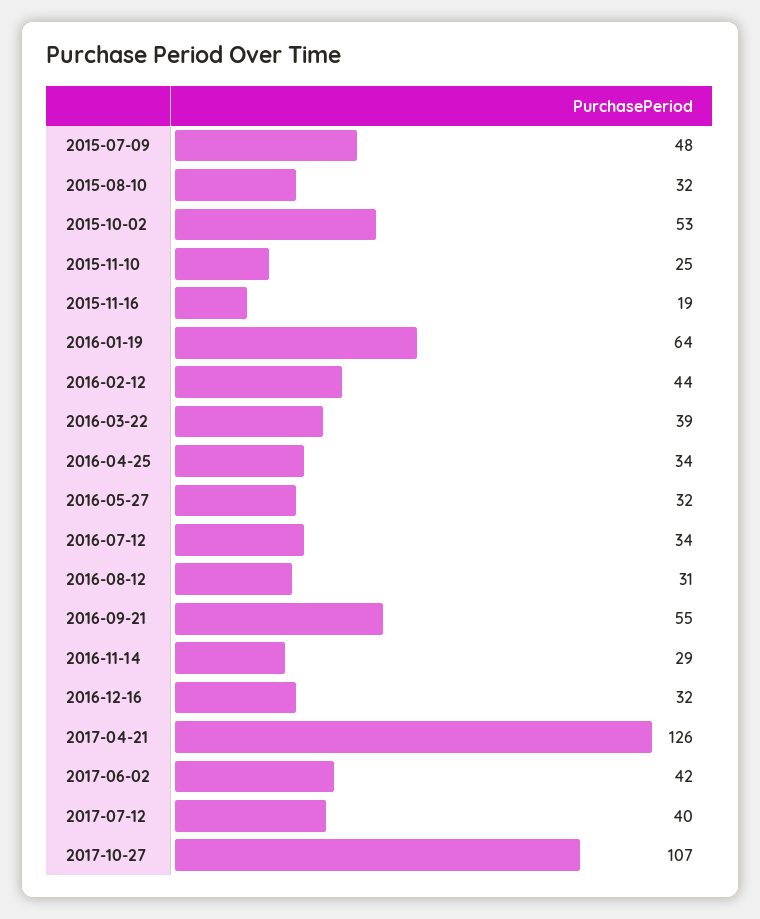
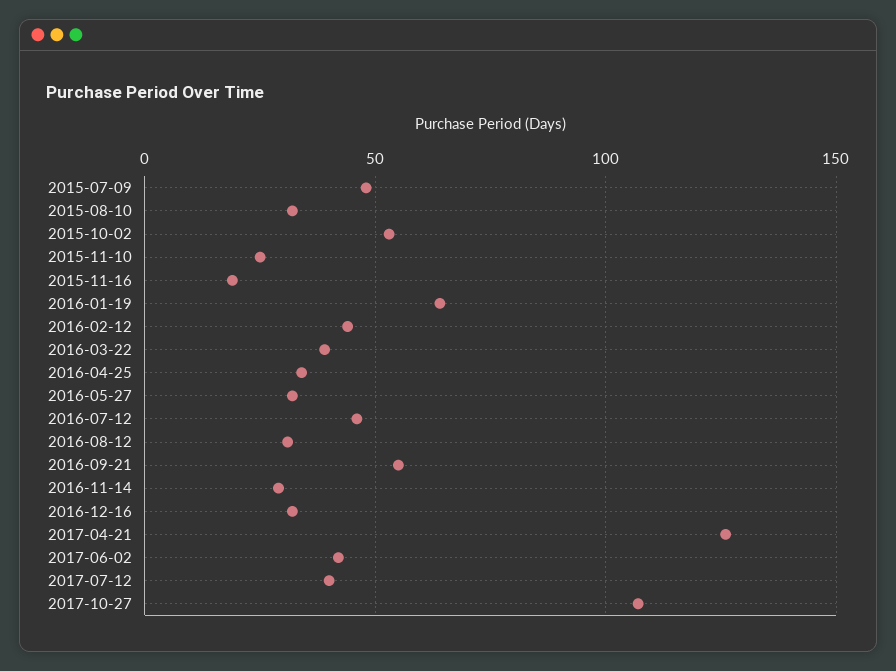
  {
    "2015-07-09": 48,
    "2015-08-10": 32,
    "2015-10-02": 53,
    "2015-11-10": 25,
    "2015-11-16": 19,
    "2016-01-19": 64,
    "2016-02-12": 44,
    "2016-03-22": 39,
    "2016-04-25": 34,
    "2016-05-27": 32,
-   "2016-07-12": 34,
+   "2016-07-12": 45,
    "2016-08-12": 31,
    "2016-09-21": 55,
    "2016-11-14": 29,
    "2016-12-16": 32,
    "2017-04-21": 126,
    "2017-06-02": 42,
    "2017-07-12": 40,
    "2017-10-27": 107
  }

